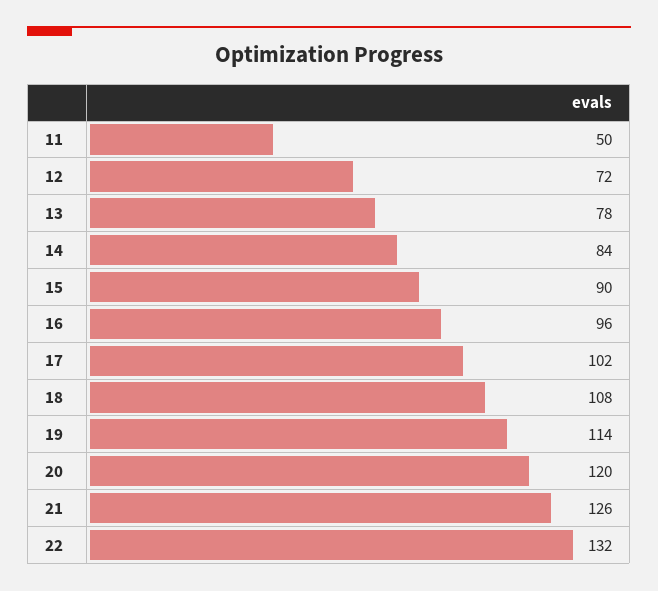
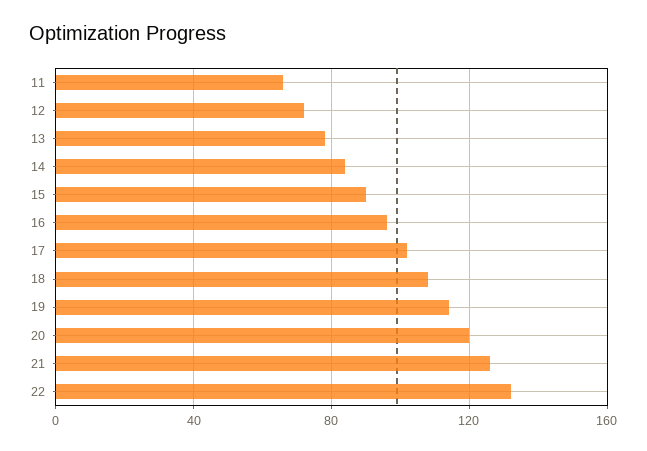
  {
-   "11": 50,
+   "11": 65,
    "12": 72,
    "13": 78,
    "14": 84,
    "15": 90,
    "16": 96,
    "17": 102,
    "18": 108,
    "19": 114,
    "20": 120,
    "21": 126,
    "22": 132
  }

